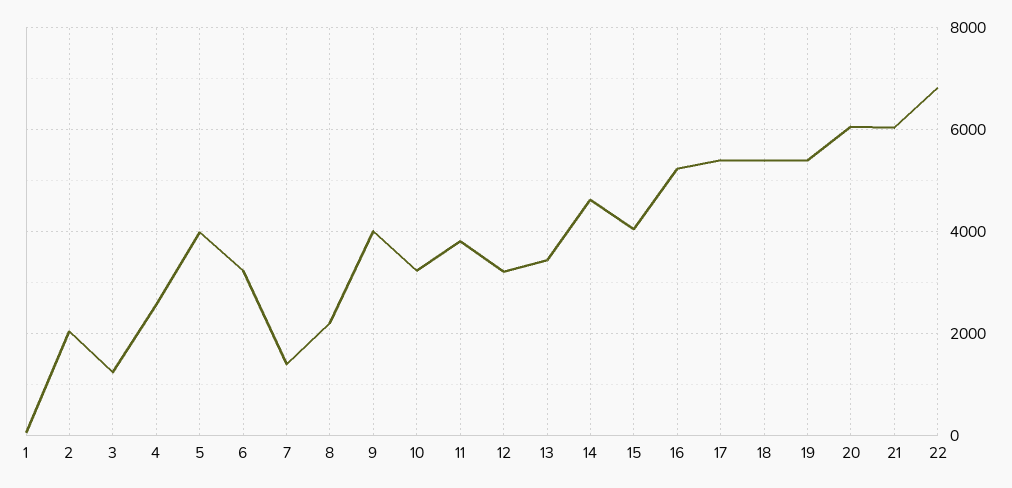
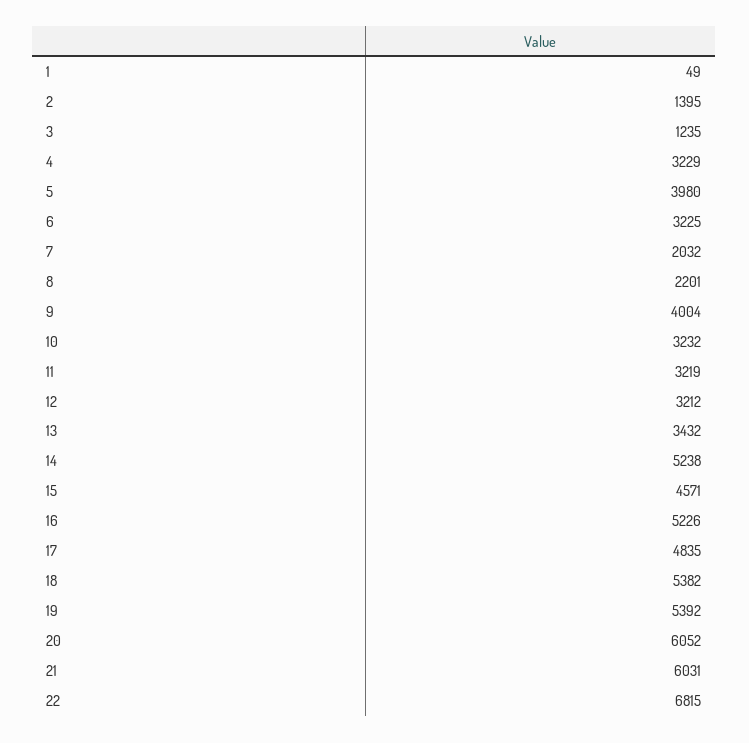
  {
    "1": 49,
-   "2": 2000,
+   "2": 1395,
    "3": 1235,
-   "4": 2600,
+   "4": 3229,
    "5": 3980,
    "6": 3225,
-   "7": 1400,
+   "7": 2032,
    "8": 2201,
    "9": 4004,
    "10": 3232,
-   "11": 3800,
+   "11": 3219,
    "12": 3212,
    "13": 3432,
-   "14": 4600,
+   "14": 5238,
-   "15": 4000,
+   "15": 4571,
    "16": 5226,
-   "17": 5400,
+   "17": 4835,
    "18": 5382,
    "19": 5392,
    "20": 6052,
    "21": 6031,
    "22": 6815
  }

